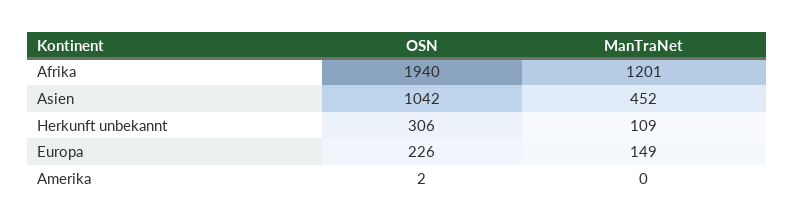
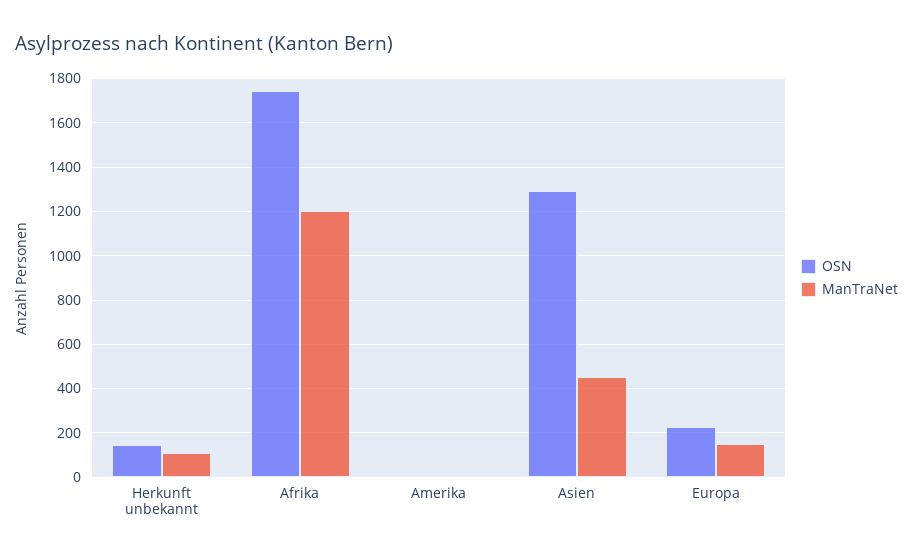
  {
    "OSN": {
-     "Afrika": 1940,
+     "Afrika": 1750,
-     "Asien": 1042,
+     "Asien": 1300,
-     "Herkunft unbekannt": 306,
+     "Herkunft unbekannt": 150,
      "Europa": 226,
      "Amerika": 2
    },
    "ManTraNet": {
      "Afrika": 1201,
      "Asien": 452,
      "Herkunft unbekannt": 109,
      "Europa": 149,
      "Amerika": 0
    }
  }

